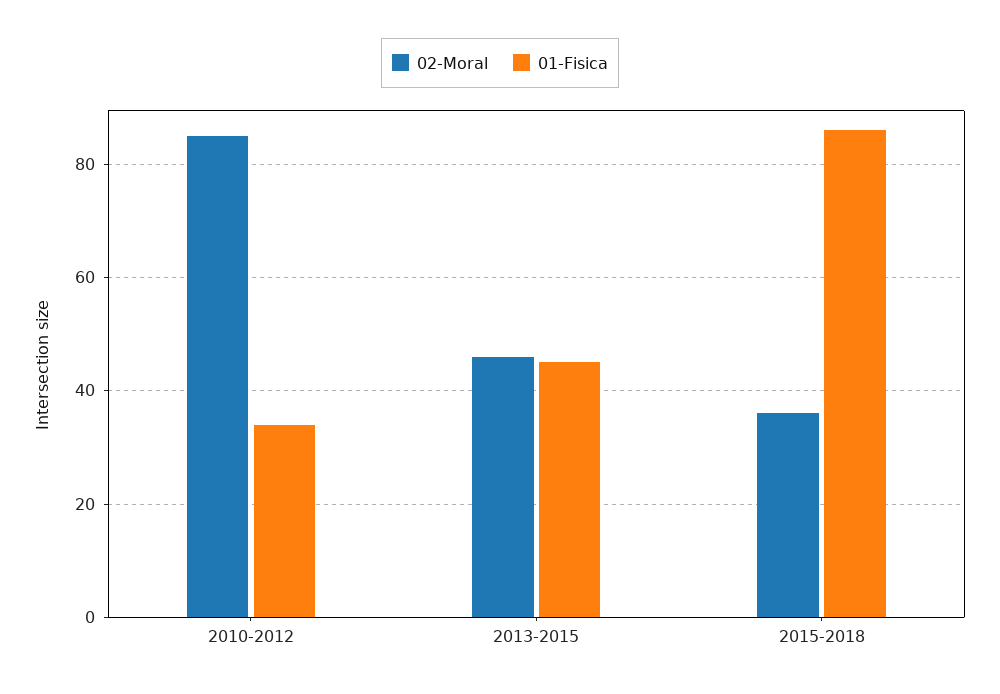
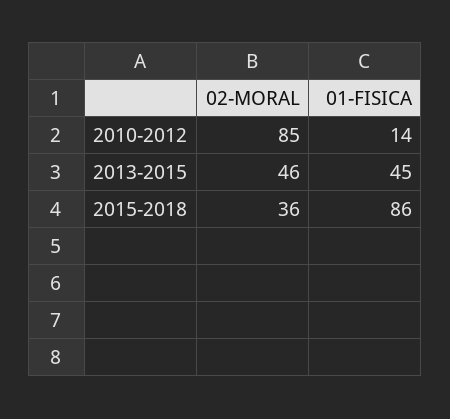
  {
    "02-Moral": {
      "2010-2012": 85,
      "2013-2015": 46,
      "2015-2018": 36
    },
    "01-Fisica": {
-     "2010-2012": 35,
+     "2010-2012": 14,
      "2013-2015": 45,
      "2015-2018": 86
    }
  }

